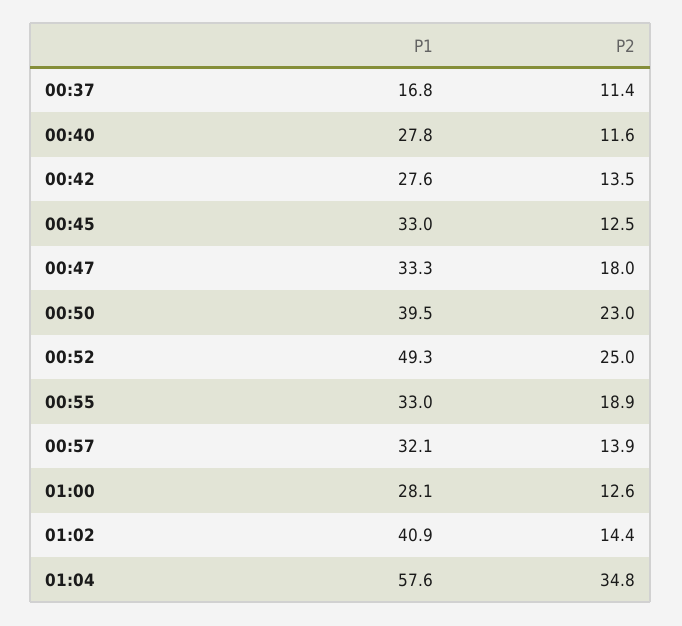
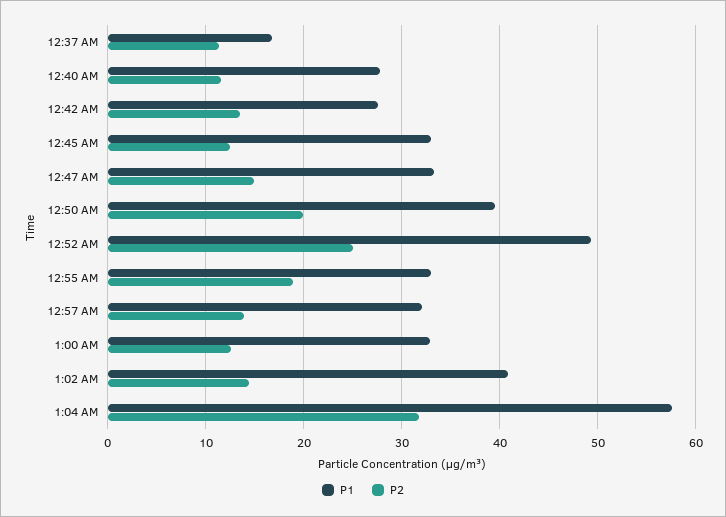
  {
    "P1": {
      "00:37": 16.8,
      "00:40": 27.8,
      "00:42": 27.6,
      "00:45": 33,
      "00:47": 33.3,
      "00:50": 39.5,
      "00:52": 49.3,
      "00:55": 33,
      "00:57": 32.1,
-     "01:00": 28.1,
+     "01:00": 33,
      "01:02": 40.9,
      "01:04": 57.6
    },
    "P2": {
      "00:37": 11.4,
      "00:40": 11.6,
      "00:42": 13.5,
      "00:45": 12.5,
-     "00:47": 18,
+     "00:47": 15,
-     "00:50": 23,
+     "00:50": 20,
      "00:52": 25,
      "00:55": 18.9,
      "00:57": 13.9,
      "01:00": 12.6,
      "01:02": 14.4,
-     "01:04": 34.8
+     "01:04": 32
    }
  }

